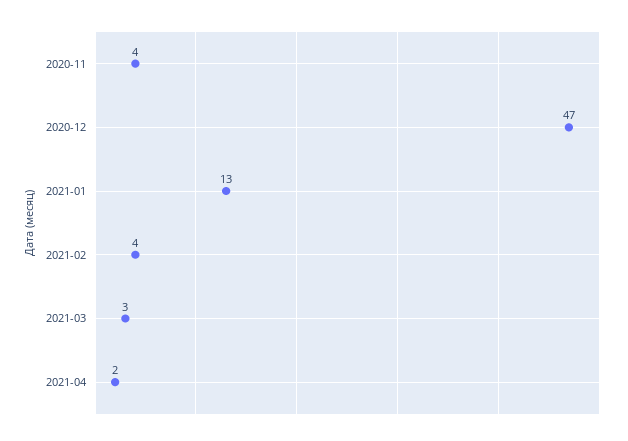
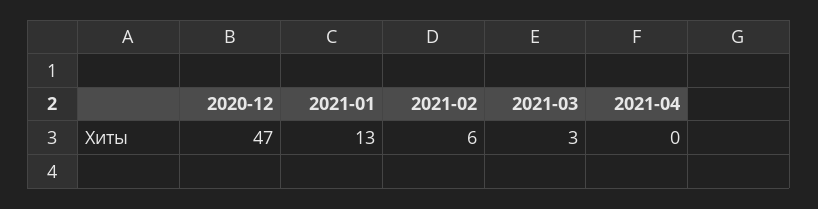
  {
-   "2020-11": 4,
    "2020-12": 47,
    "2021-01": 13,
-   "2021-02": 4,
+   "2021-02": 6,
    "2021-03": 3,
-   "2021-04": 2
+   "2021-04": 0
  }

